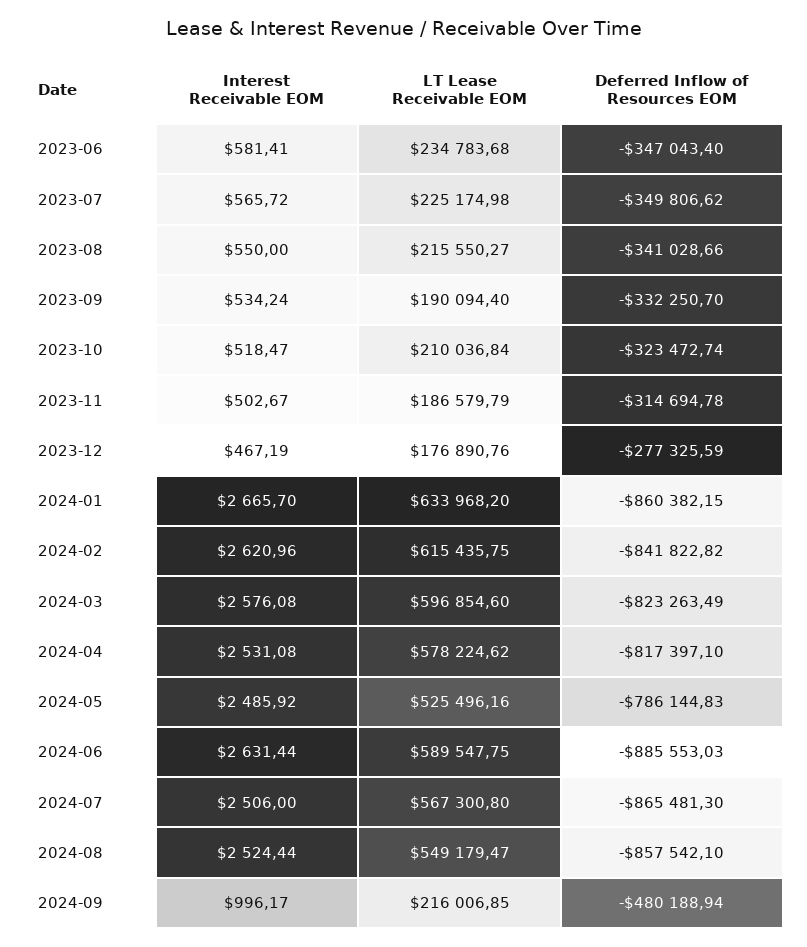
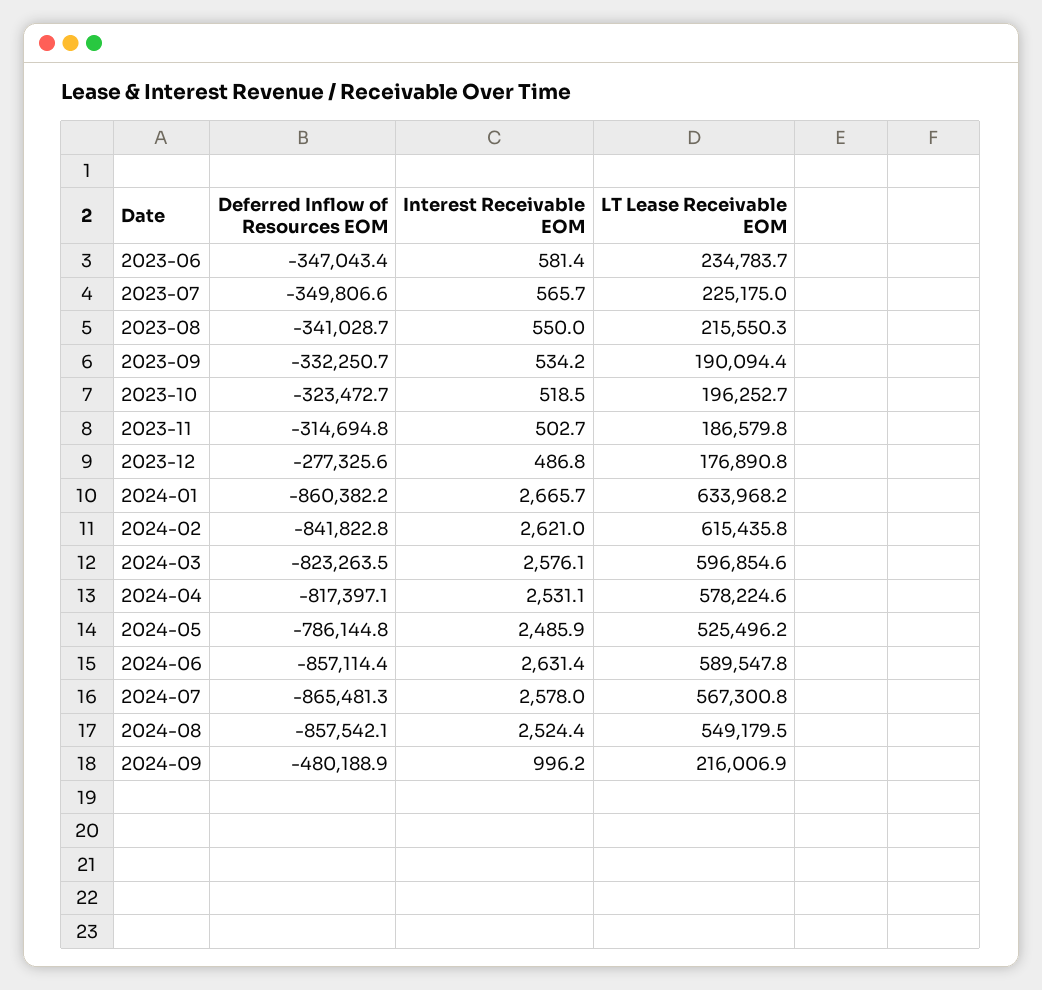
  {
    "Interest Receivable EOM": {
      "2023-06": 581.41,
      "2023-07": 565.72,
      "2023-08": 550,
      "2023-09": 534.24,
      "2023-10": 518.47,
      "2023-11": 502.67,
-     "2023-12": 467.19,
+     "2023-12": 486.8,
      "2024-01": 2665.7,
      "2024-02": 2620.96,
      "2024-03": 2576.08,
      "2024-04": 2531.08,
      "2024-05": 2485.92,
      "2024-06": 2631.44,
-     "2024-07": 2506,
+     "2024-07": 2578,
      "2024-08": 2524.44,
      "2024-09": 996.17
    },
    "LT Lease Receivable EOM": {
      "2023-06": 234783.68,
      "2023-07": 225174.98,
      "2023-08": 215550.27,
      "2023-09": 190094.4,
-     "2023-10": 210036.84,
+     "2023-10": 196252.7,
      "2023-11": 186579.79,
      "2023-12": 176890.76,
      "2024-01": 633968.2,
      "2024-02": 615435.75,
      "2024-03": 596854.6,
      "2024-04": 578224.62,
      "2024-05": 525496.16,
      "2024-06": 589547.75,
      "2024-07": 567300.8,
      "2024-08": 549179.47,
      "2024-09": 216006.85
    },
    "Deferred Inflow of Resources EOM": {
      "2023-06": -347043.4,
      "2023-07": -349806.62,
      "2023-08": -341028.66,
      "2023-09": -332250.7,
      "2023-10": -323472.74,
      "2023-11": -314694.78,
      "2023-12": -277325.59,
      "2024-01": -860382.15,
      "2024-02": -841822.82,
      "2024-03": -823263.49,
      "2024-04": -817397.1,
      "2024-05": -786144.83,
-     "2024-06": -885553.03,
+     "2024-06": -857114.4,
      "2024-07": -865481.3,
      "2024-08": -857542.1,
      "2024-09": -480188.94
    }
  }

